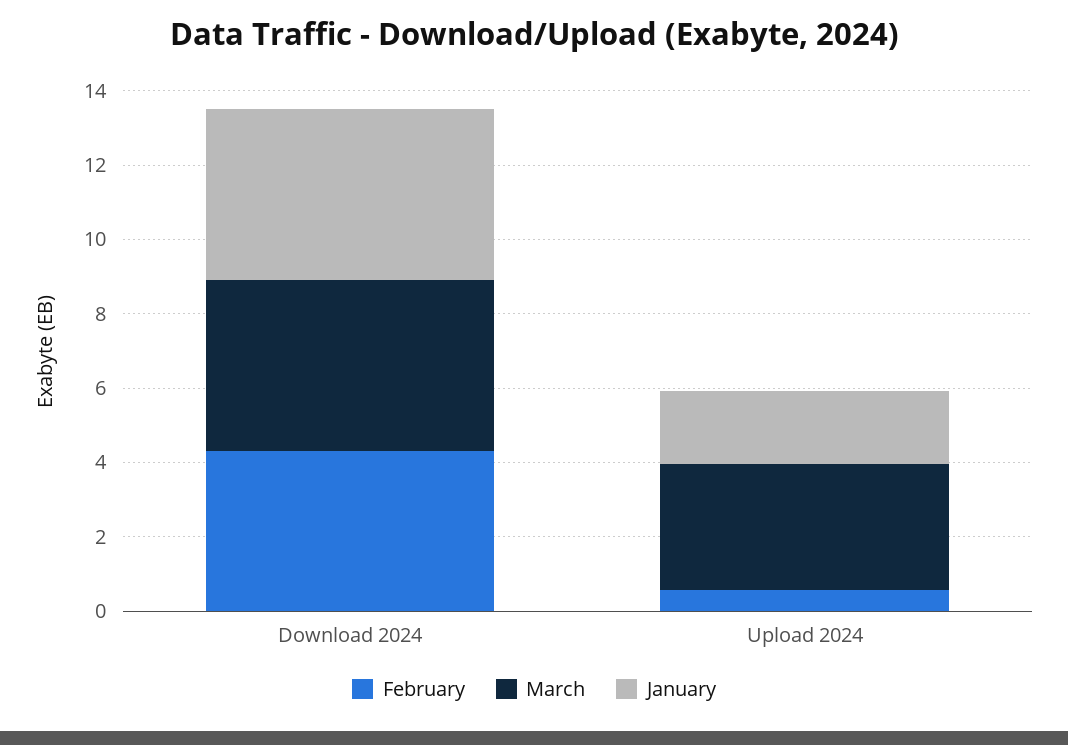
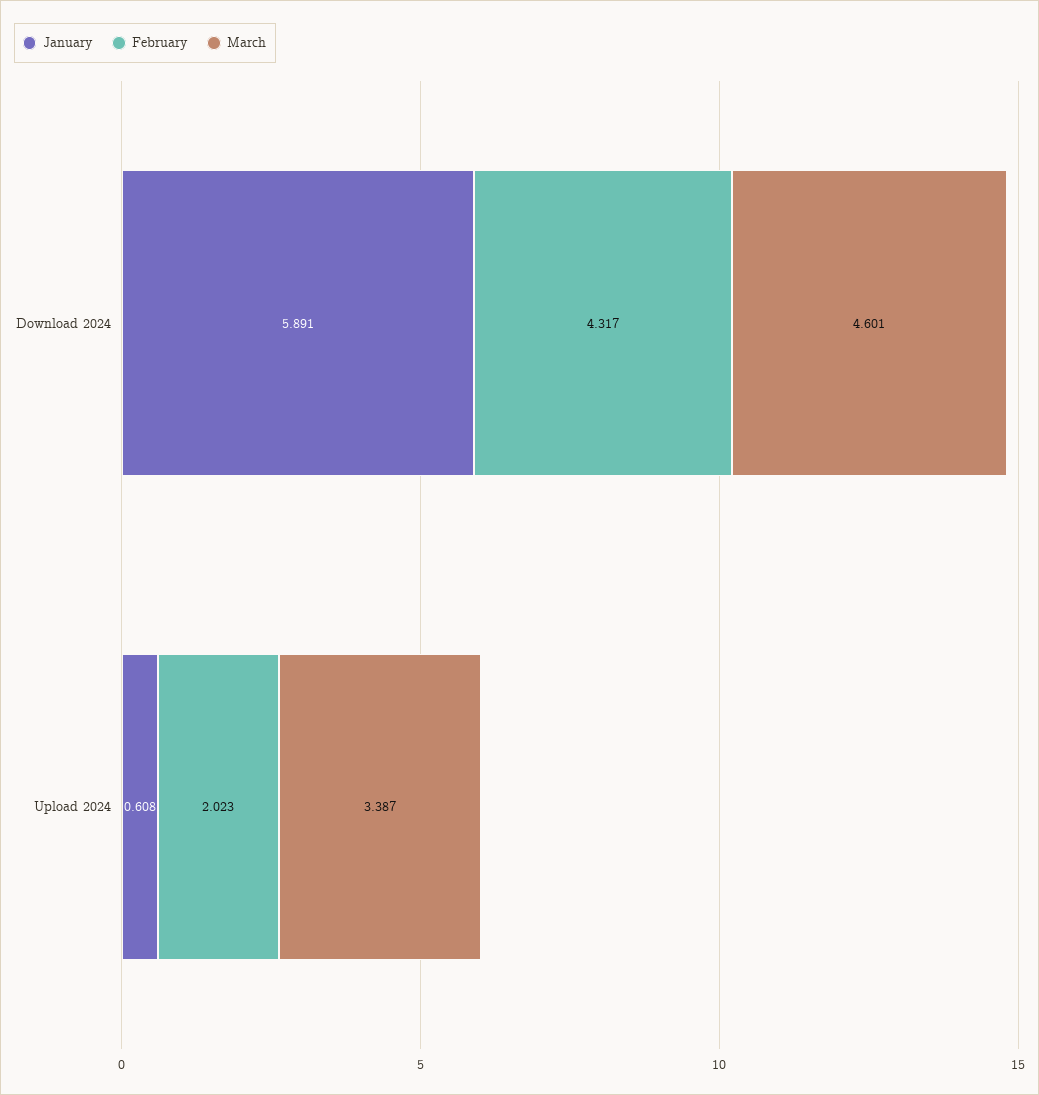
  {
    "February": {
      "Download 2024": 4.317,
-     "Upload 2024": 0.5
+     "Upload 2024": 2.023
    },
    "March": {
      "Download 2024": 4.601,
      "Upload 2024": 3.387
    },
    "January": {
-     "Download 2024": 4.5,
+     "Download 2024": 5.891,
-     "Upload 2024": 2
+     "Upload 2024": 0.608
    }
  }

